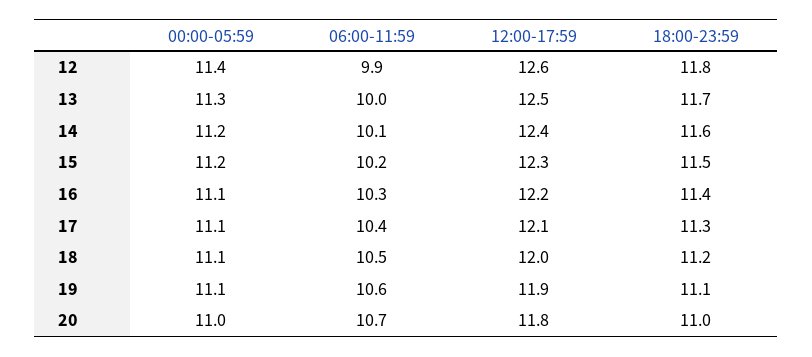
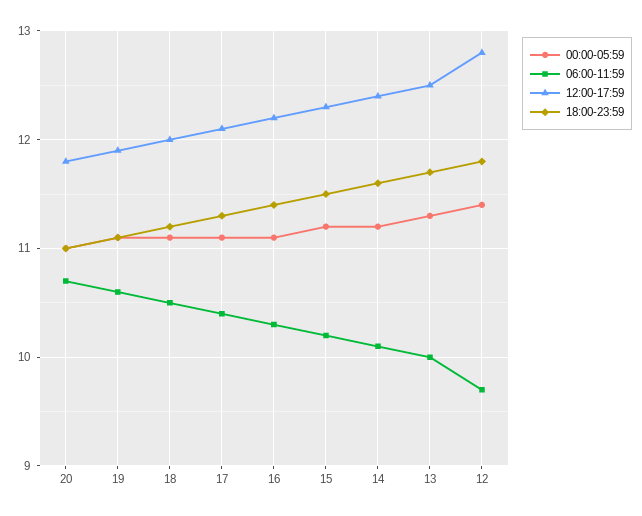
  {
    "00:00-05:59": {
      "12": 11.4,
      "13": 11.3,
      "14": 11.2,
      "15": 11.2,
      "16": 11.1,
      "17": 11.1,
      "18": 11.1,
      "19": 11.1,
      "20": 11
    },
    "06:00-11:59": {
-     "12": 9.9,
+     "12": 9.7,
      "13": 10,
      "14": 10.1,
      "15": 10.2,
      "16": 10.3,
      "17": 10.4,
      "18": 10.5,
      "19": 10.6,
      "20": 10.7
    },
    "12:00-17:59": {
-     "12": 12.6,
+     "12": 12.8,
      "13": 12.5,
      "14": 12.4,
      "15": 12.3,
      "16": 12.2,
      "17": 12.1,
      "18": 12,
      "19": 11.9,
      "20": 11.8
    },
    "18:00-23:59": {
      "12": 11.8,
      "13": 11.7,
      "14": 11.6,
      "15": 11.5,
      "16": 11.4,
      "17": 11.3,
      "18": 11.2,
      "19": 11.1,
      "20": 11
    }
  }

